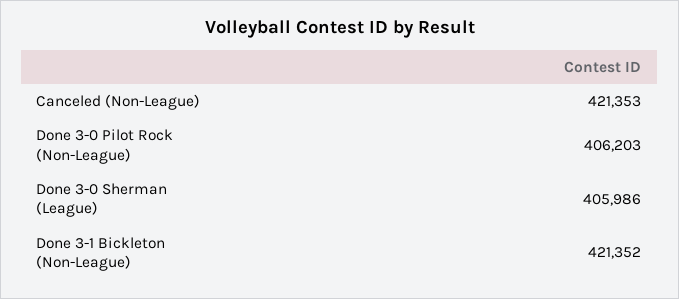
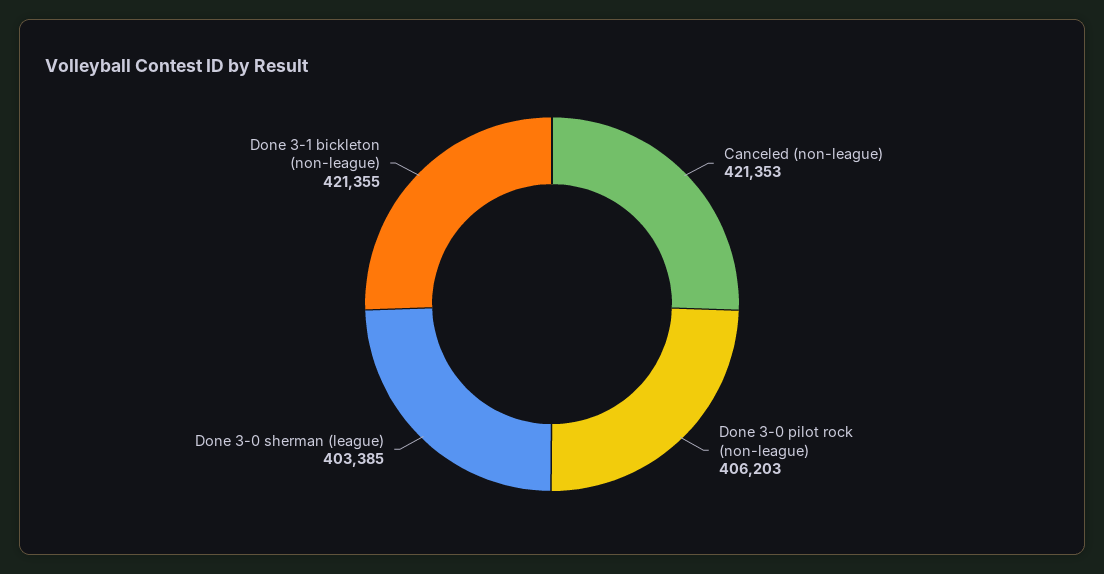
  {
    "Canceled (Non-League)": 421353,
    "Done 3-0 Pilot Rock (Non-League)": 406203,
-   "Done 3-0 Sherman (League)": 405986,
+   "Done 3-0 Sherman (League)": 403385,
-   "Done 3-1 Bickleton (Non-League)": 421352
+   "Done 3-1 Bickleton (Non-League)": 421355
  }

